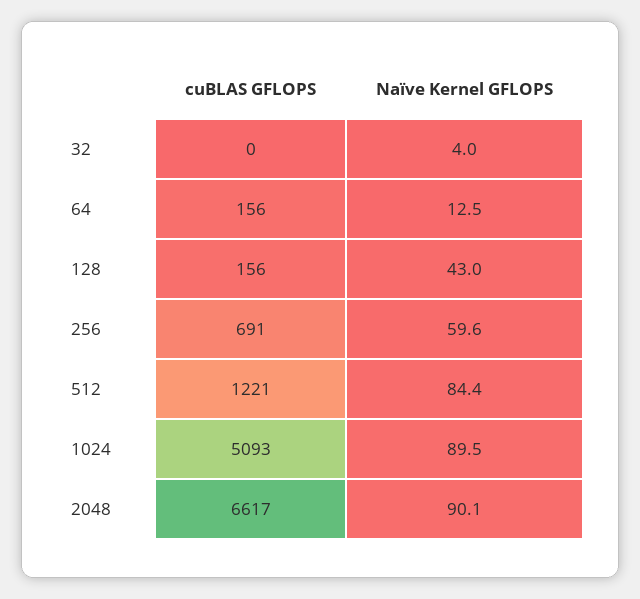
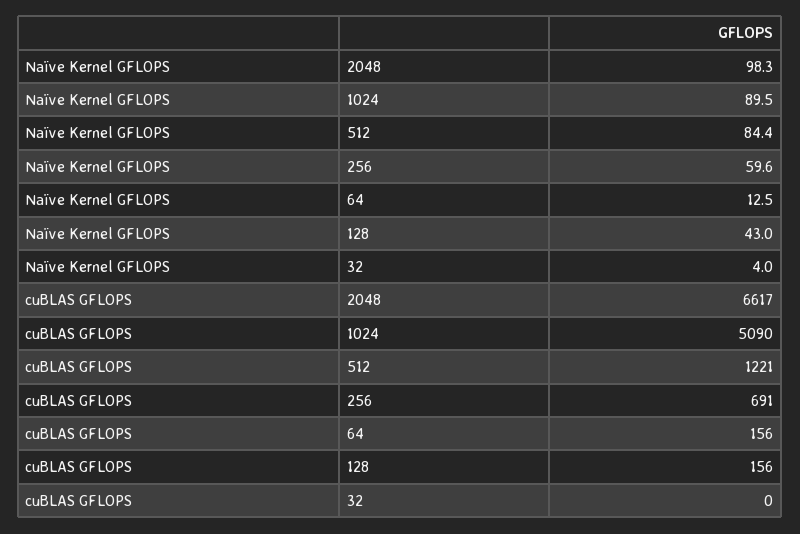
  {
    "cuBLAS GFLOPS": {
      "32": 0,
      "64": 156,
      "128": 156,
      "256": 691,
      "512": 1221,
-     "1024": 5093,
+     "1024": 5090,
      "2048": 6617
    },
    "Naïve Kernel GFLOPS": {
      "32": 4,
      "64": 12.5,
      "128": 43,
      "256": 59.6,
      "512": 84.4,
      "1024": 89.5,
-     "2048": 90.1
+     "2048": 98.3
    }
  }

